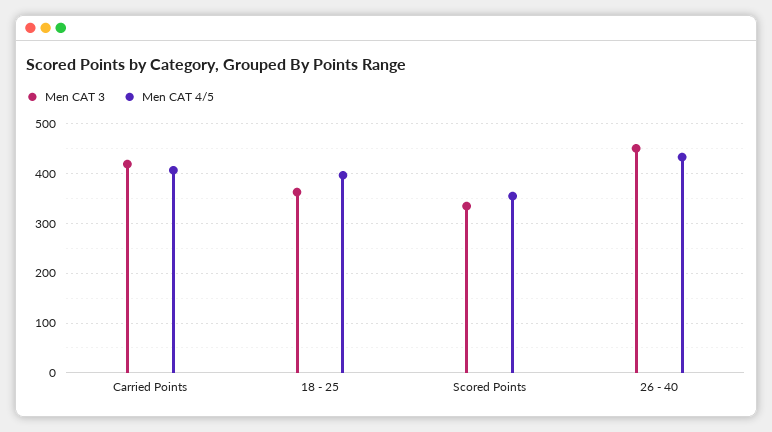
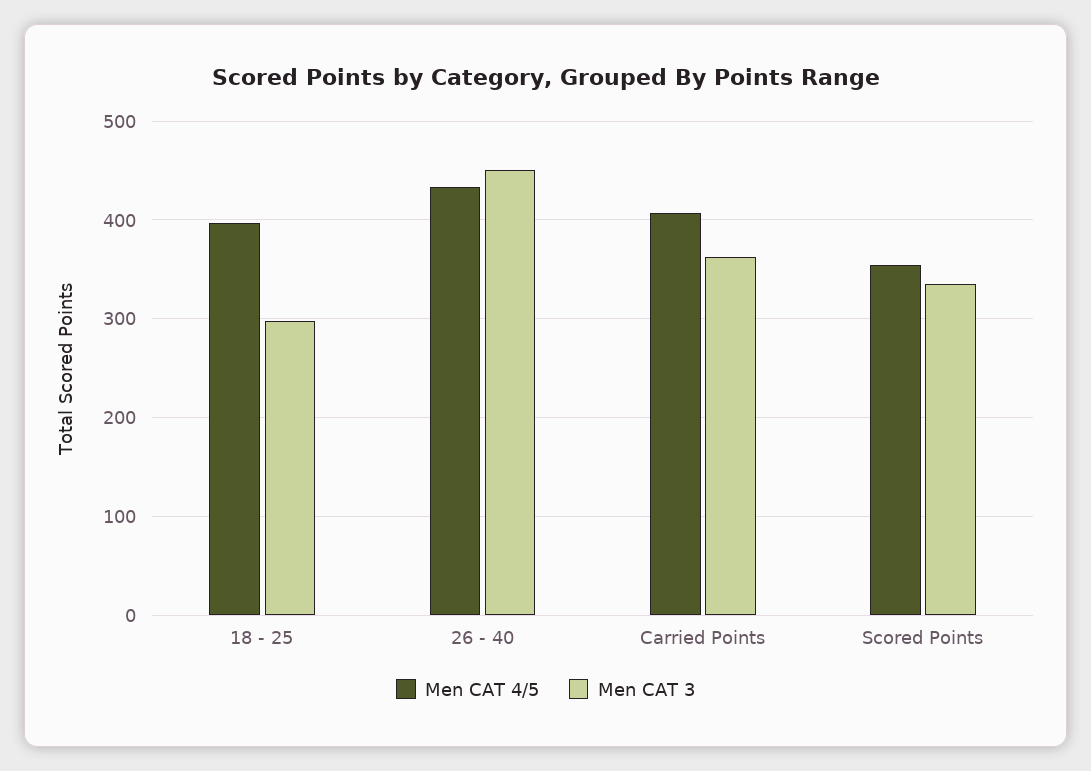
  {
    "Men CAT 3": {
-     "Carried Points": 420,
+     "Carried Points": 360,
-     "18 - 25": 360,
+     "18 - 25": 300,
      "Scored Points": 330,
      "26 - 40": 450
    },
    "Men CAT 4/5": {
      "Carried Points": 410,
      "18 - 25": 400,
      "Scored Points": 350,
      "26 - 40": 430
    }
  }

